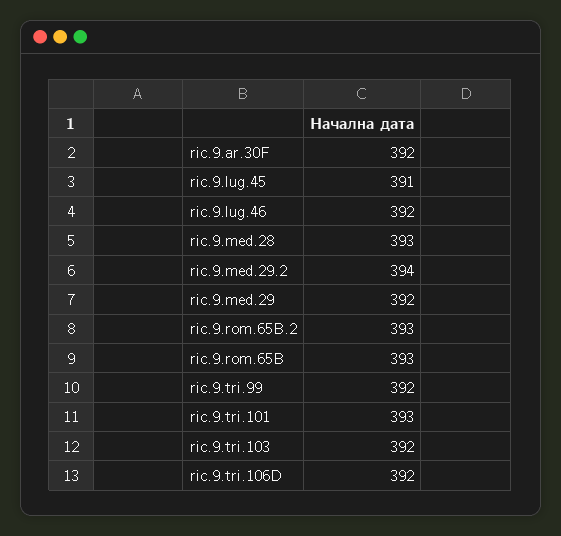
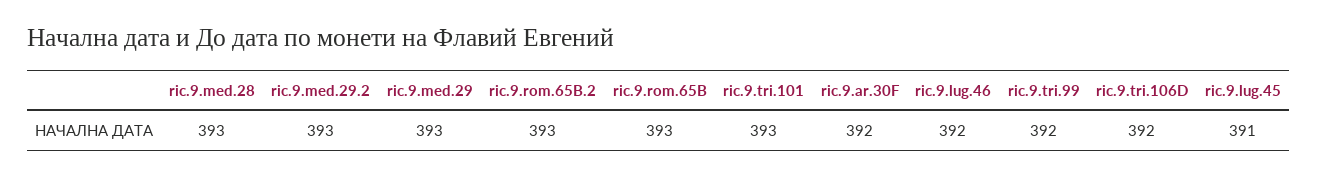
  {
    "ric.9.ar.30F": 392,
    "ric.9.lug.45": 391,
    "ric.9.lug.46": 392,
    "ric.9.med.28": 393,
-   "ric.9.med.29.2": 394,
+   "ric.9.med.29.2": 393,
-   "ric.9.med.29": 392,
+   "ric.9.med.29": 393,
    "ric.9.rom.65B.2": 393,
    "ric.9.rom.65B": 393,
    "ric.9.tri.99": 392,
    "ric.9.tri.101": 393,
-   "ric.9.tri.103": 392,
    "ric.9.tri.106D": 392
  }

